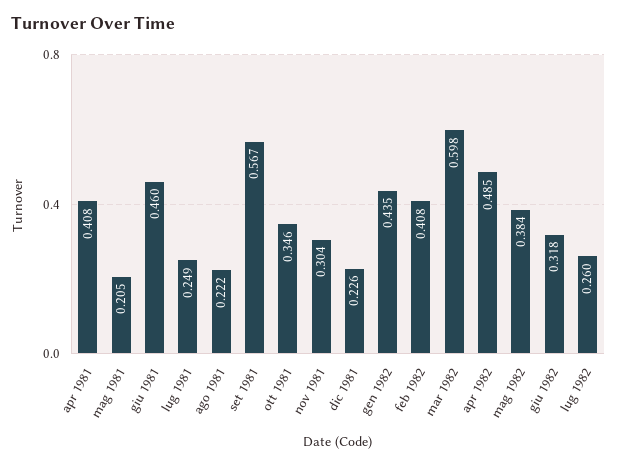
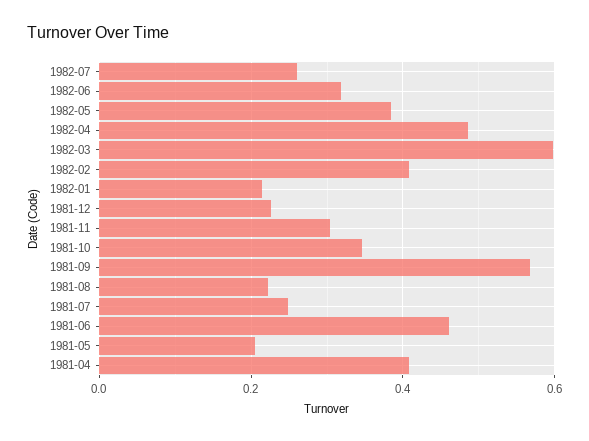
  {
    "apr 1981": 0.408,
    "mag 1981": 0.205,
    "giu 1981": 0.46,
    "lug 1981": 0.249,
    "ago 1981": 0.222,
    "set 1981": 0.567,
    "ott 1981": 0.346,
    "nov 1981": 0.304,
    "dic 1981": 0.226,
-   "gen 1982": 0.435,
+   "gen 1982": 0.22,
    "feb 1982": 0.408,
    "mar 1982": 0.598,
    "apr 1982": 0.485,
    "mag 1982": 0.384,
    "giu 1982": 0.318,
    "lug 1982": 0.26
  }

